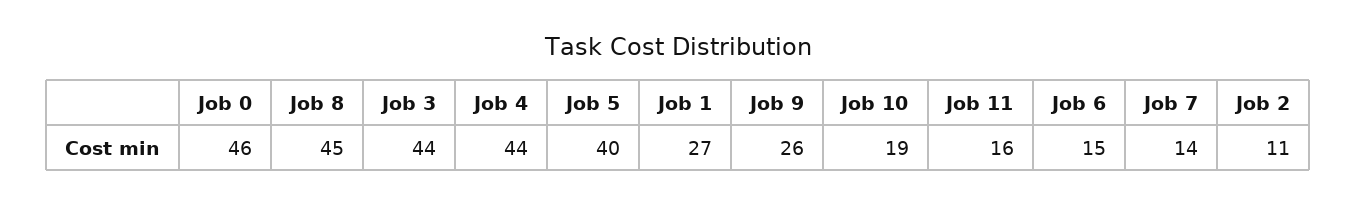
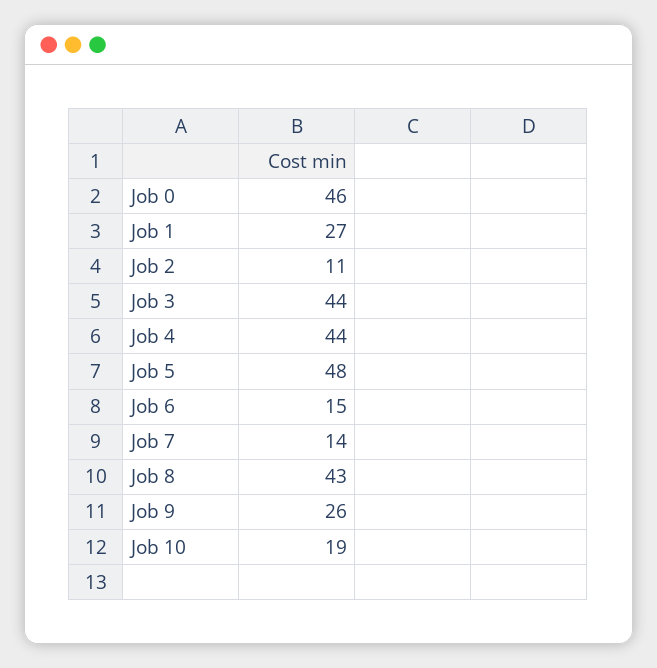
  {
    "Job 0": 46,
-   "Job 8": 45,
+   "Job 8": 43,
    "Job 3": 44,
    "Job 4": 44,
-   "Job 5": 40,
+   "Job 5": 48,
    "Job 1": 27,
    "Job 9": 26,
    "Job 10": 19,
-   "Job 11": 16,
    "Job 6": 15,
    "Job 7": 14,
    "Job 2": 11
  }

